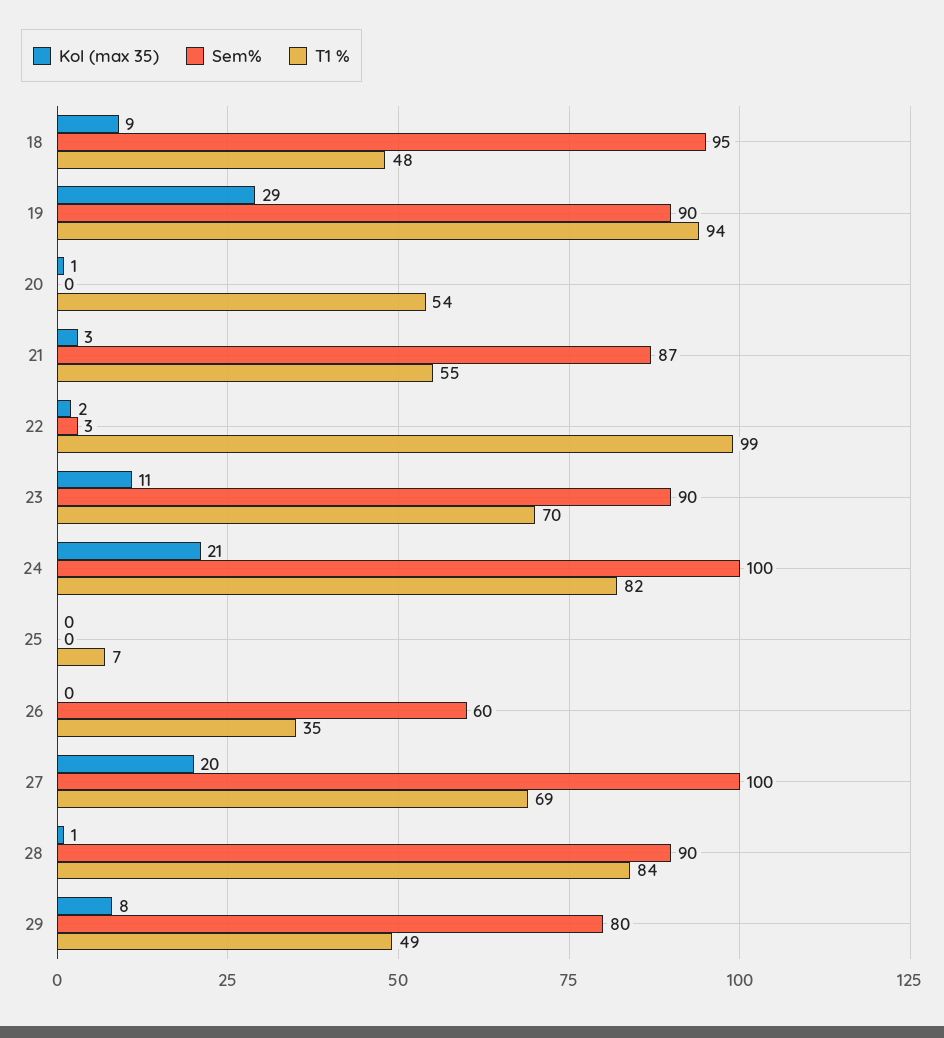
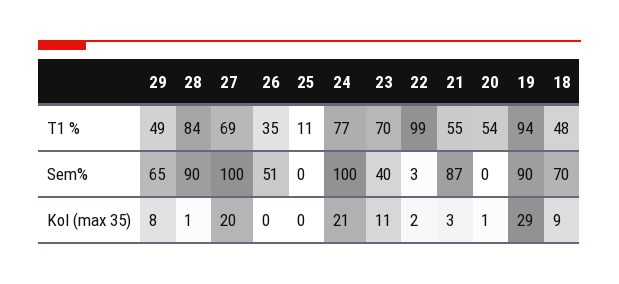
  {
    "Kol (max 35)": {
      "18": 9,
      "19": 29,
      "20": 1,
      "21": 3,
      "22": 2,
      "23": 11,
      "24": 21,
      "25": 0,
      "26": 0,
      "27": 20,
      "28": 1,
      "29": 8
    },
    "Sem%": {
-     "18": 95,
+     "18": 70,
      "19": 90,
      "20": 0,
      "21": 87,
      "22": 3,
-     "23": 90,
+     "23": 40,
      "24": 100,
      "25": 0,
-     "26": 60,
+     "26": 51,
      "27": 100,
      "28": 90,
-     "29": 80
+     "29": 65
    },
    "T1 %": {
      "18": 48,
      "19": 94,
      "20": 54,
      "21": 55,
      "22": 99,
      "23": 70,
-     "24": 82,
+     "24": 77,
-     "25": 7,
+     "25": 11,
      "26": 35,
      "27": 69,
      "28": 84,
      "29": 49
    }
  }

